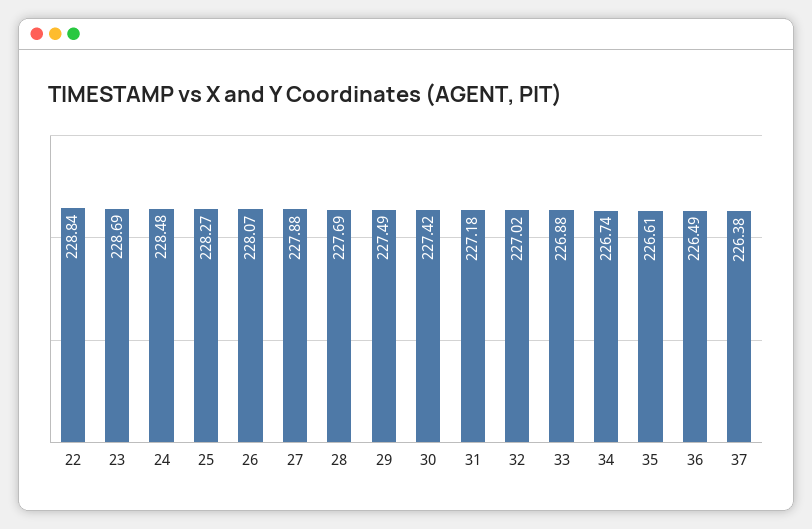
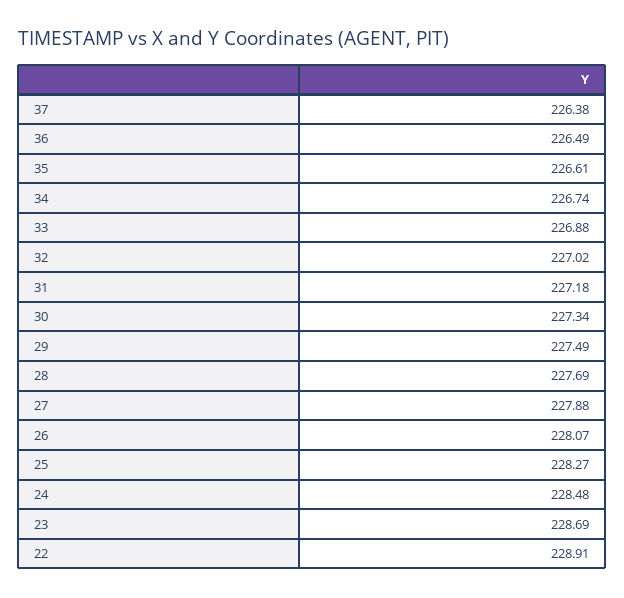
  {
-   "22": 228.84,
+   "22": 228.91,
    "23": 228.69,
    "24": 228.48,
    "25": 228.27,
    "26": 228.07,
    "27": 227.88,
    "28": 227.69,
    "29": 227.49,
-   "30": 227.42,
+   "30": 227.34,
    "31": 227.18,
    "32": 227.02,
    "33": 226.88,
    "34": 226.74,
    "35": 226.61,
    "36": 226.49,
    "37": 226.38
  }

